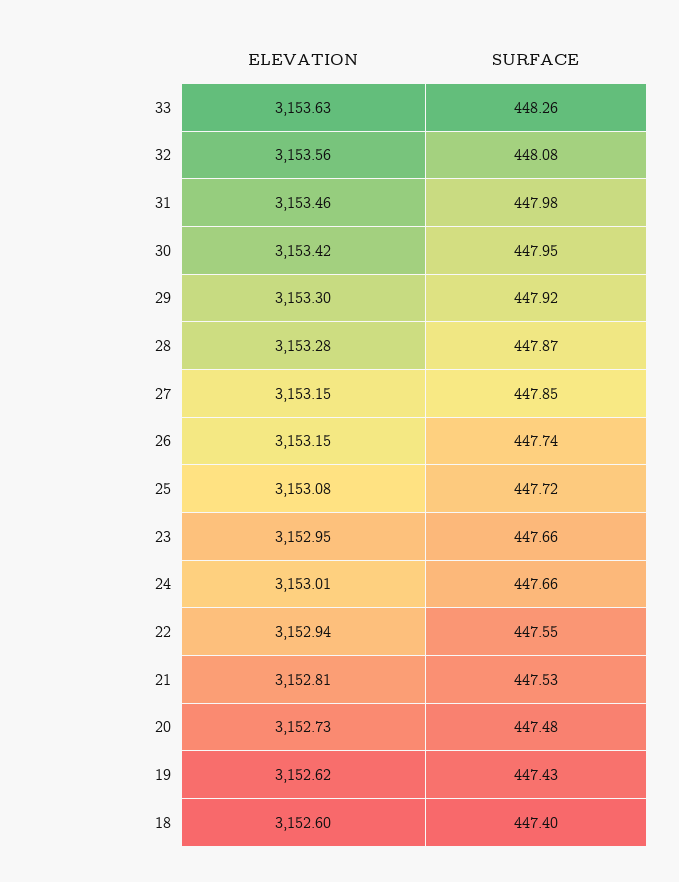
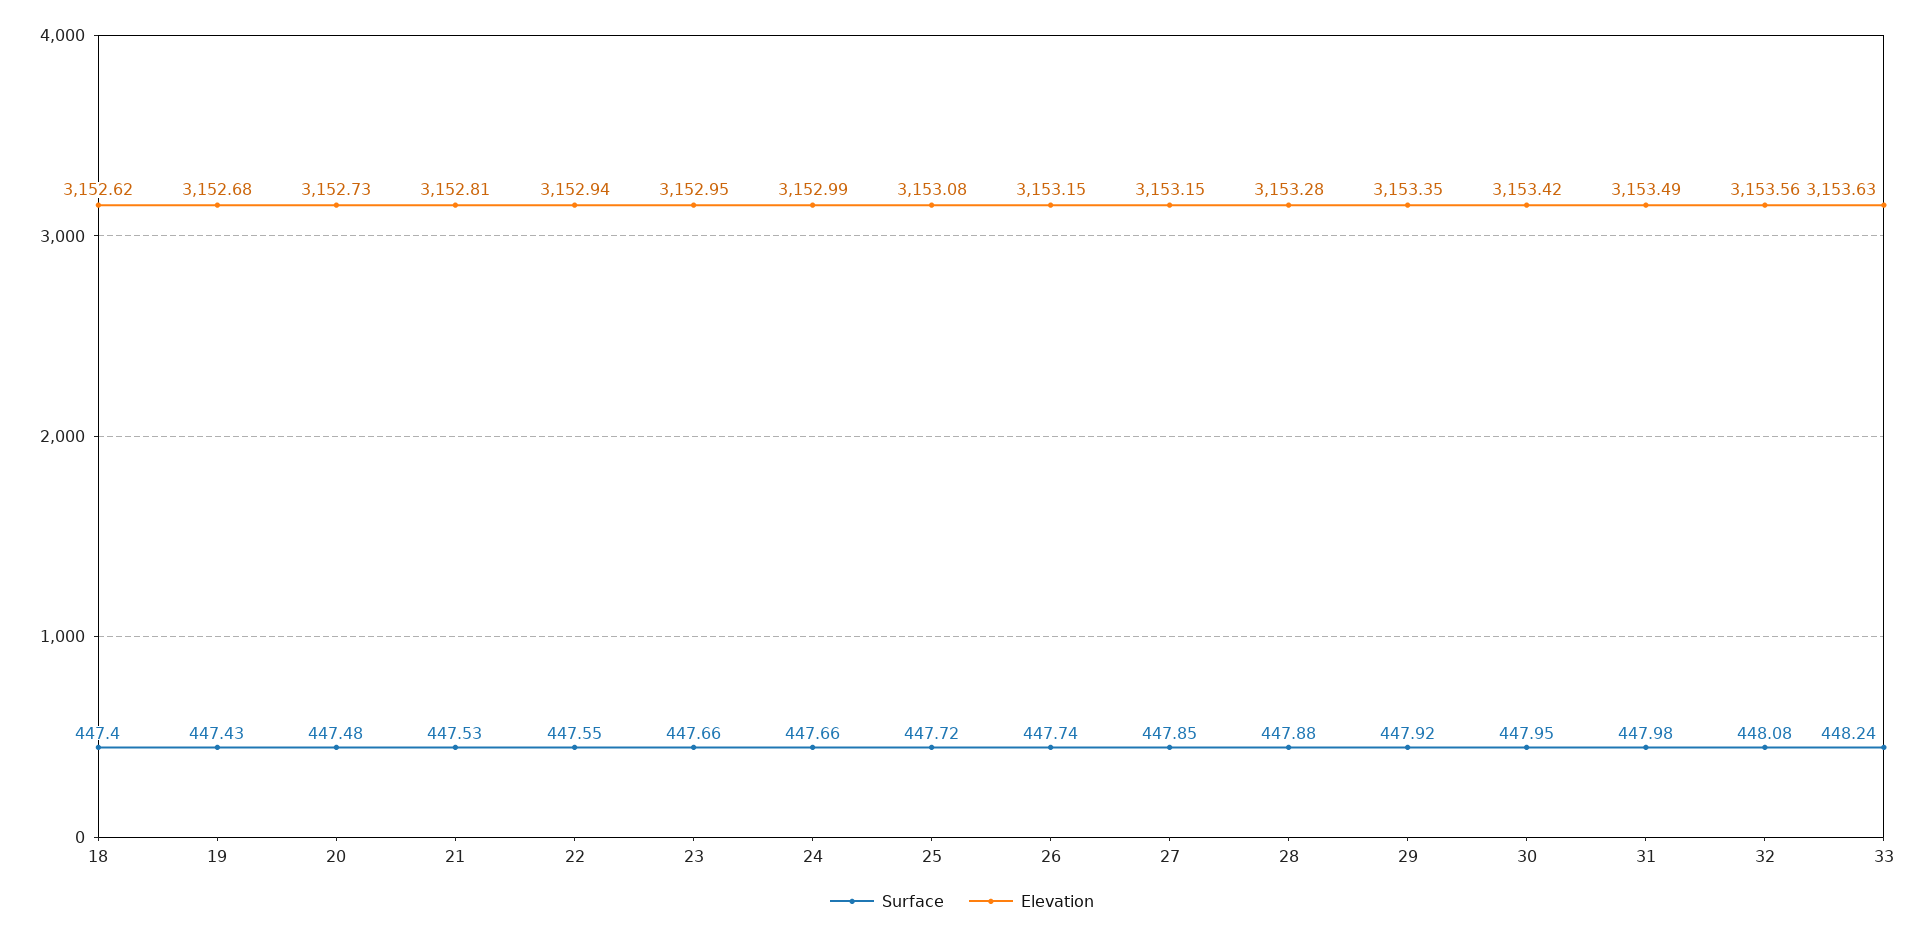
  {
    "ELEVATION": {
      "33": 3153.63,
      "32": 3153.56,
-     "31": 3153.46,
+     "31": 3153.49,
      "30": 3153.42,
-     "29": 3153.3,
+     "29": 3153.35,
      "28": 3153.28,
      "27": 3153.15,
      "26": 3153.15,
      "25": 3153.08,
      "23": 3152.95,
-     "24": 3153.01,
+     "24": 3152.99,
      "22": 3152.94,
      "21": 3152.81,
      "20": 3152.73,
-     "19": 3152.62,
+     "19": 3152.68,
-     "18": 3152.6
+     "18": 3152.62
    },
    "SURFACE": {
-     "33": 448.26,
+     "33": 448.24,
      "32": 448.08,
      "31": 447.98,
      "30": 447.95,
      "29": 447.92,
-     "28": 447.87,
+     "28": 447.88,
      "27": 447.85,
      "26": 447.74,
      "25": 447.72,
      "23": 447.66,
      "24": 447.66,
      "22": 447.55,
      "21": 447.53,
      "20": 447.48,
      "19": 447.43,
      "18": 447.4
    }
  }

